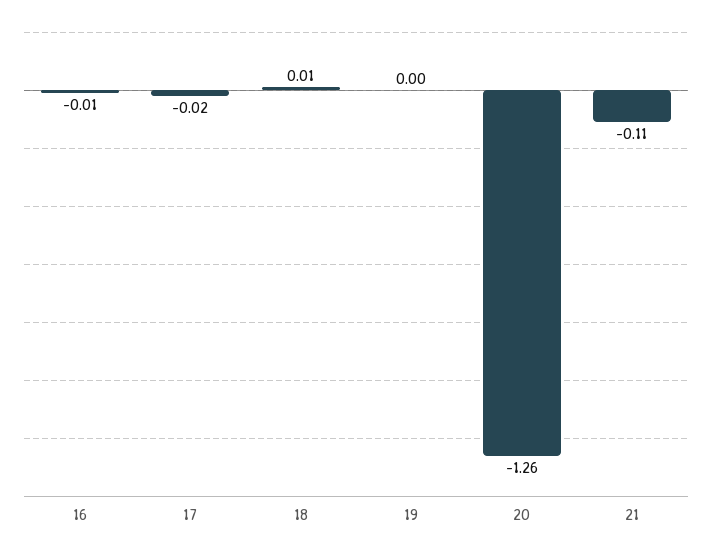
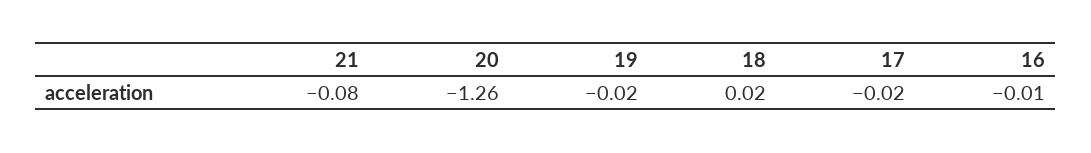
  {
    "16": -0.01,
    "17": -0.02,
-   "18": 0.01,
+   "18": 0.02,
-   "19": 0,
+   "19": -0.02,
    "20": -1.26,
-   "21": -0.11
+   "21": -0.08
  }

